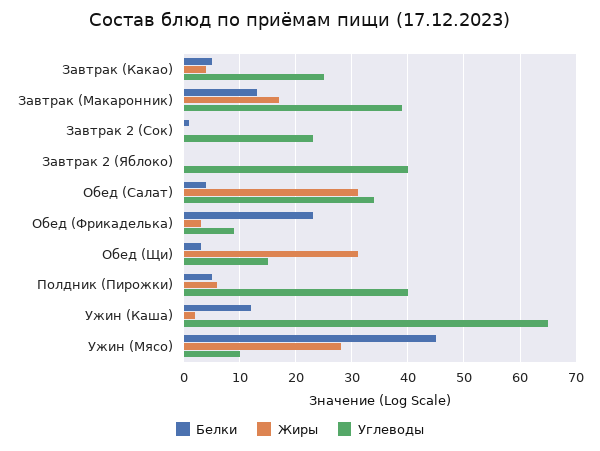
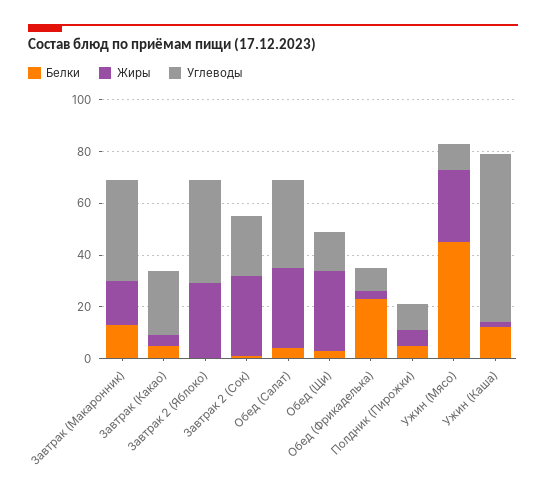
  {
    "Белки": {
      "Завтрак (Какао)": 5,
      "Завтрак (Макаронник)": 15,
      "Завтрак 2 (Сок)": 0,
      "Завтрак 2 (Яблоко)": 0,
      "Обед (Салат)": 5,
      "Обед (Фрикаделька)": 25,
      "Обед (Щи)": 5,
      "Полдник (Пирожки)": 5,
      "Ужин (Каша)": 10,
      "Ужин (Мясо)": 45
    },
    "Жиры": {
      "Завтрак (Какао)": 5,
      "Завтрак (Макаронник)": 15,
-     "Завтрак 2 (Сок)": 0,
+     "Завтрак 2 (Сок)": 30,
-     "Завтрак 2 (Яблоко)": 0,
+     "Завтрак 2 (Яблоко)": 30,
      "Обед (Салат)": 30,
      "Обед (Фрикаделька)": 5,
      "Обед (Щи)": 30,
      "Полдник (Пирожки)": 5,
      "Ужин (Каша)": 0,
      "Ужин (Мясо)": 30
    },
    "Углеводы": {
      "Завтрак (Какао)": 25,
      "Завтрак (Макаронник)": 40,
      "Завтрак 2 (Сок)": 25,
      "Завтрак 2 (Яблоко)": 40,
      "Обед (Салат)": 35,
      "Обед (Фрикаделька)": 10,
      "Обед (Щи)": 15,
-     "Полдник (Пирожки)": 40,
+     "Полдник (Пирожки)": 10,
      "Ужин (Каша)": 65,
      "Ужин (Мясо)": 10
    }
  }

